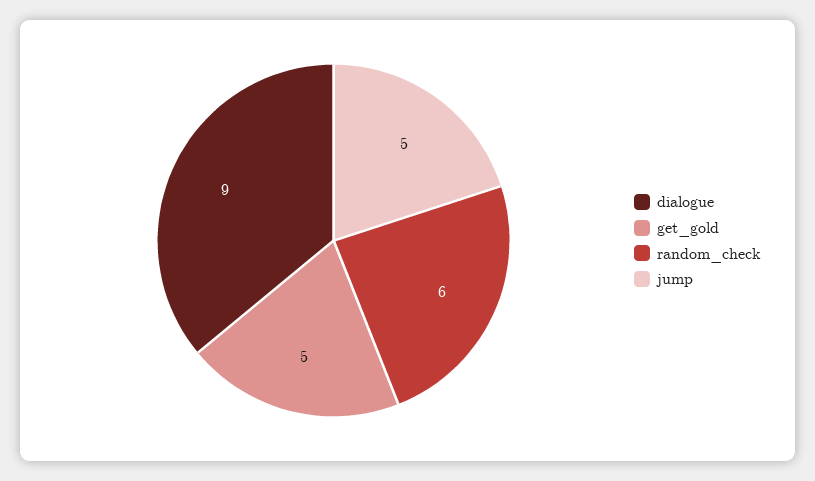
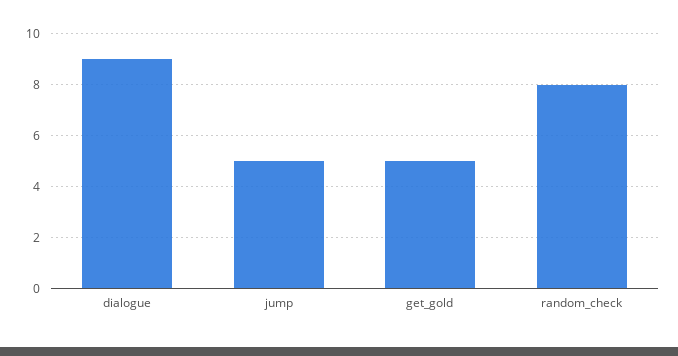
  {
    "dialogue": 9,
    "get_gold": 5,
-   "random_check": 6,
+   "random_check": 8,
    "jump": 5
  }

